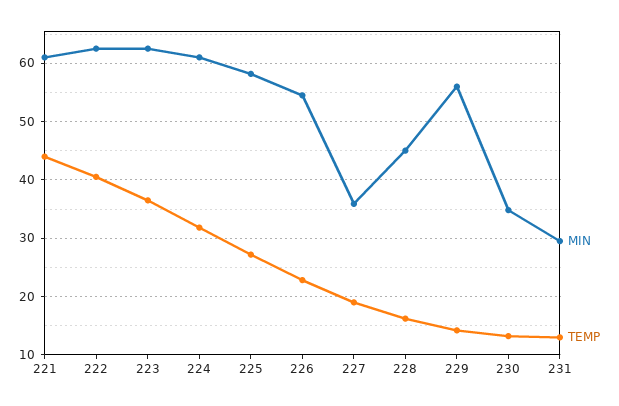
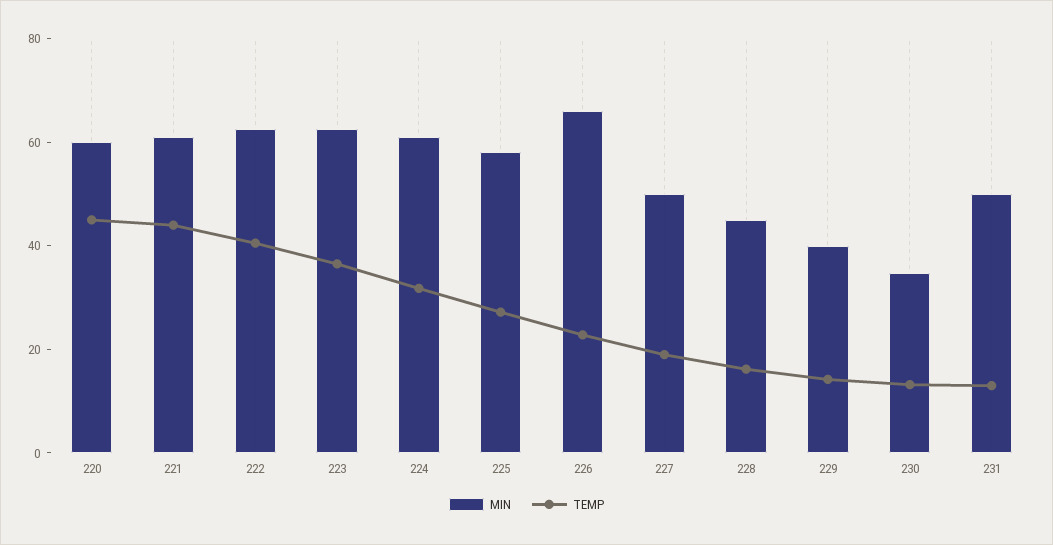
  {
    "MIN": {
      "221": 62,
      "222": 62,
      "223": 62,
      "224": 62,
      "225": 58,
-     "226": 54,
+     "226": 65,
-     "227": 36,
+     "227": 50,
      "228": 46,
-     "229": 56,
+     "229": 40,
      "230": 34,
-     "231": 30
+     "231": 50,
+     "220": 60
    },
    "TEMP": {
      "221": 44,
      "222": 40,
      "223": 36,
      "224": 32,
      "225": 28,
      "226": 22,
      "227": 20,
      "228": 16,
      "229": 14,
      "230": 14,
-     "231": 14
+     "231": 14,
+     "220": 45
    }
  }

